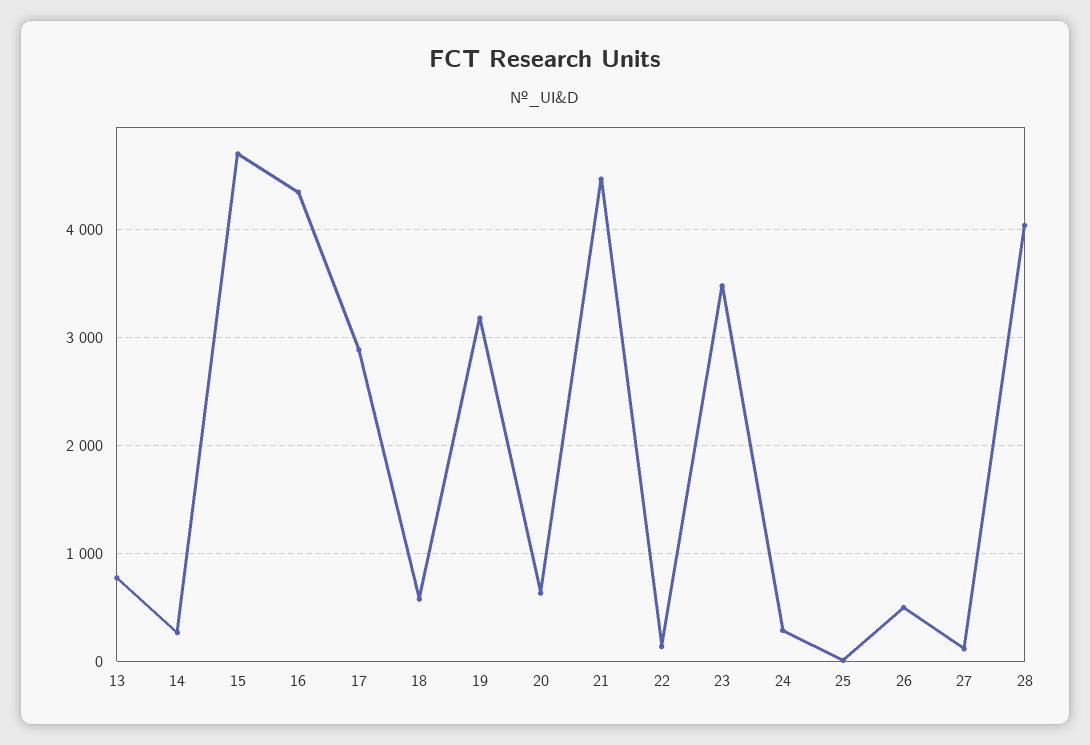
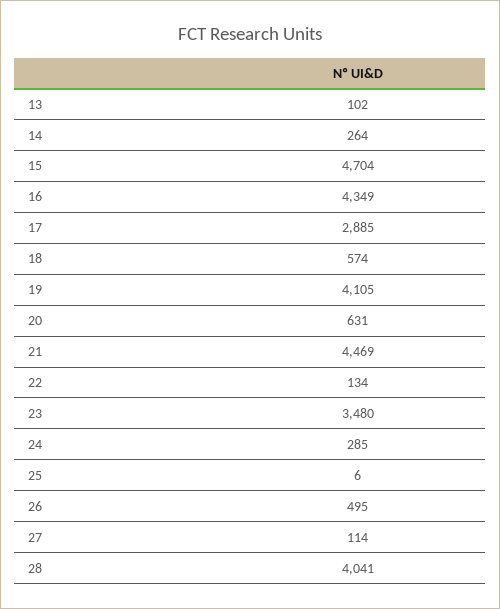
  {
-   "13": 800,
+   "13": 102,
    "14": 264,
    "15": 4704,
    "16": 4349,
    "17": 2885,
    "18": 574,
-   "19": 3200,
+   "19": 4105,
    "20": 631,
    "21": 4469,
    "22": 134,
    "23": 3480,
    "24": 285,
    "25": 6,
    "26": 495,
    "27": 114,
    "28": 4041
  }

